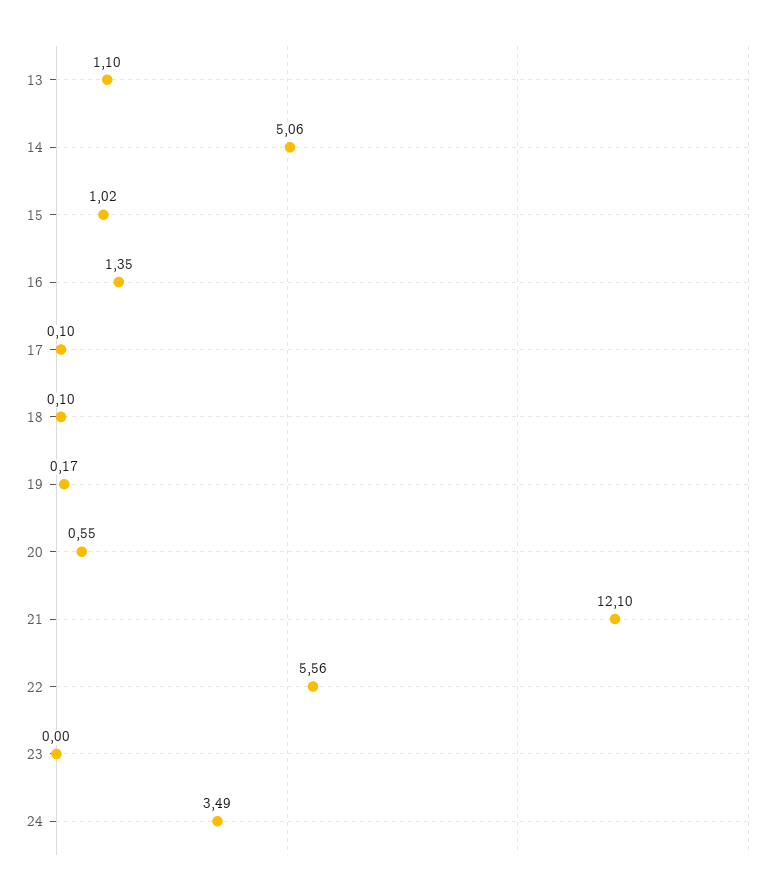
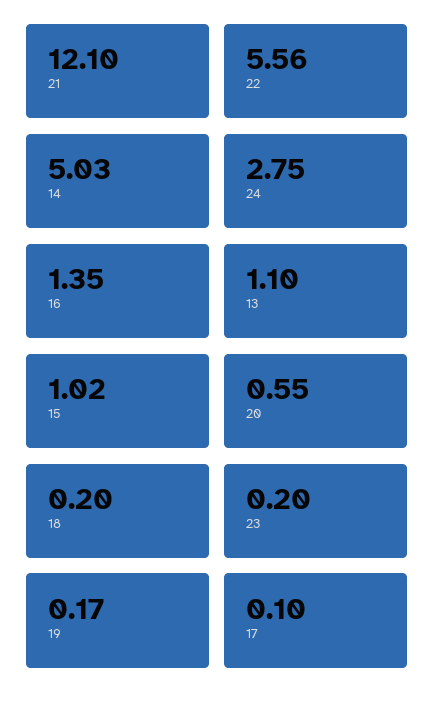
  {
    "13": 1.1,
-   "14": 5.06,
+   "14": 5.03,
    "15": 1.02,
    "16": 1.35,
    "17": 0.1,
-   "18": 0.1,
+   "18": 0.2,
    "19": 0.17,
    "20": 0.55,
    "21": 12.1,
    "22": 5.56,
-   "23": 0,
+   "23": 0.2,
-   "24": 3.49
+   "24": 2.75
  }

